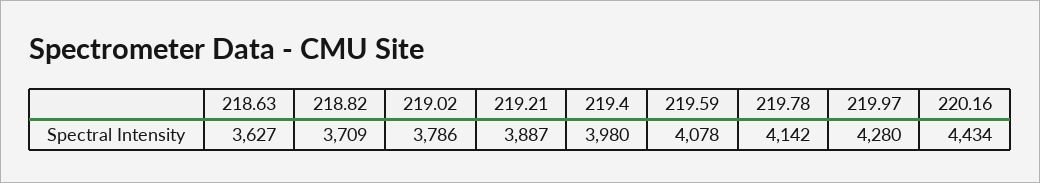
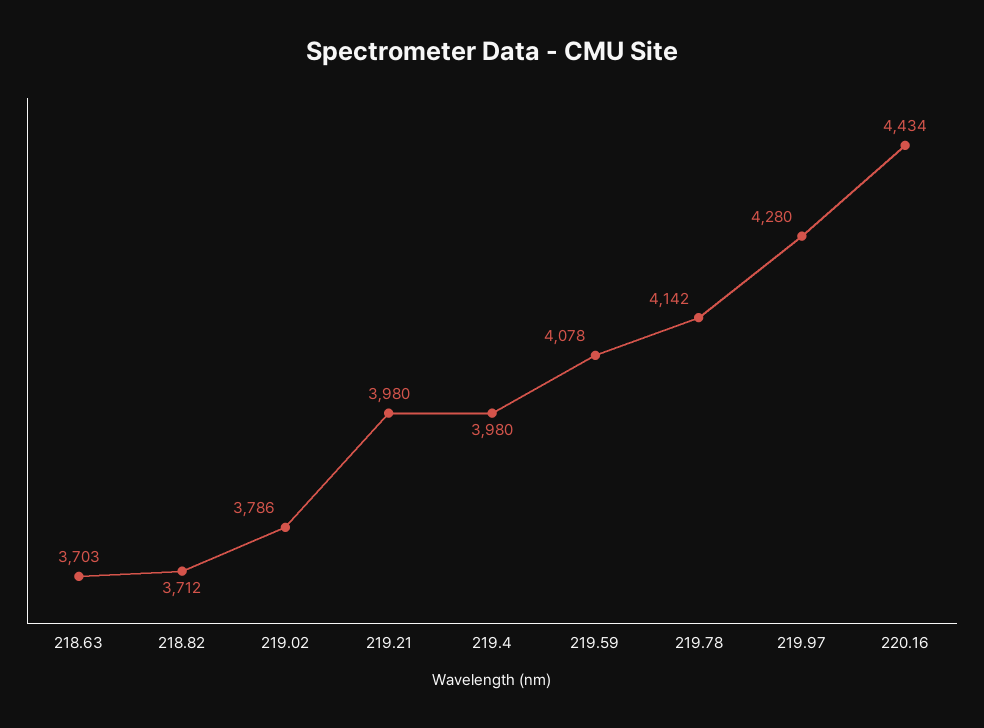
  {
-   "218.63": 3627,
+   "218.63": 3703,
-   "218.82": 3709,
+   "218.82": 3712,
    "219.02": 3786,
-   "219.21": 3887,
+   "219.21": 3980,
    "219.4": 3980,
    "219.59": 4078,
    "219.78": 4142,
    "219.97": 4280,
    "220.16": 4434
  }

